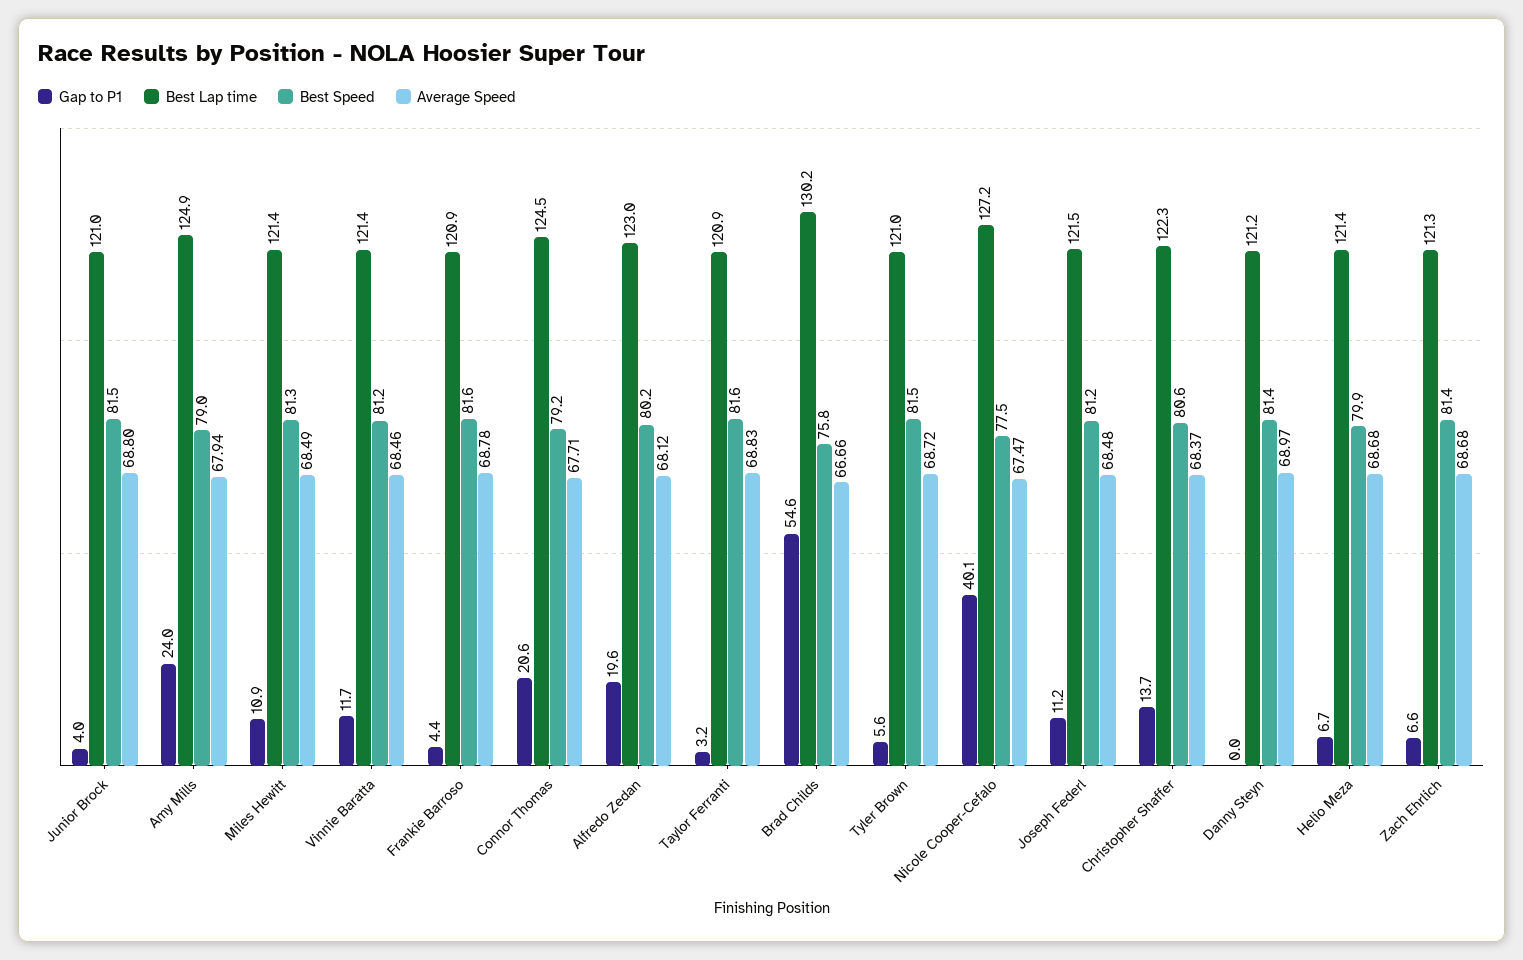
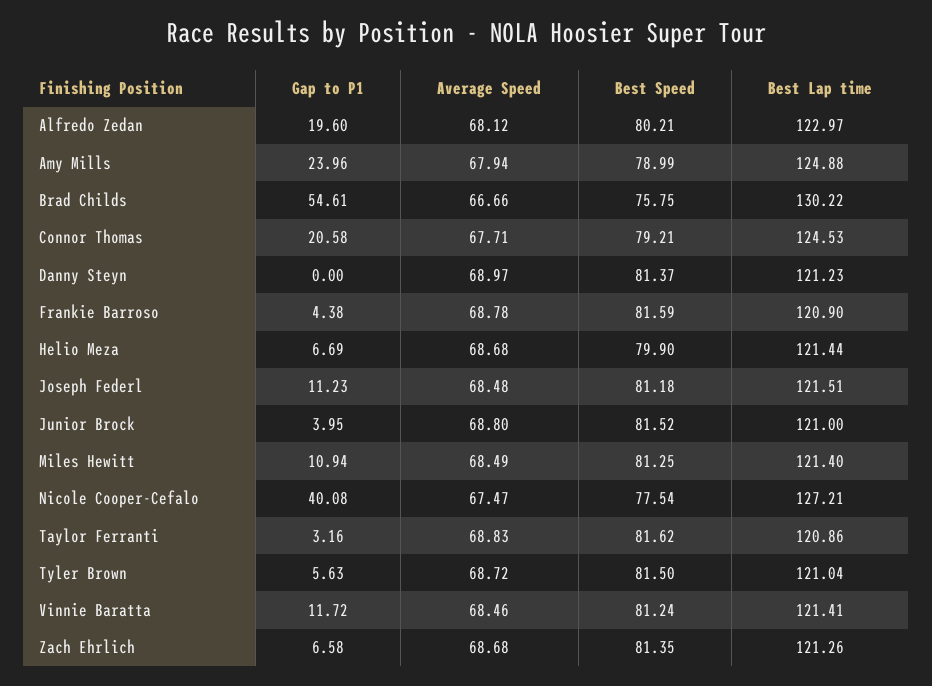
  {
    "Gap to P1": {
      "Junior Brock": 3.95,
      "Amy Mills": 23.96,
      "Miles Hewitt": 10.94,
      "Vinnie Baratta": 11.72,
      "Frankie Barroso": 4.38,
      "Connor Thomas": 20.58,
      "Alfredo Zedan": 19.6,
      "Taylor Ferranti": 3.16,
      "Brad Childs": 54.61,
      "Tyler Brown": 5.63,
      "Nicole Cooper-Cefalo": 40.08,
      "Joseph Federl": 11.23,
-     "Christopher Shaffer": 13.7,
      "Danny Steyn": 0,
      "Helio Meza": 6.69,
      "Zach Ehrlich": 6.58
    },
    "Best Lap time": {
      "Junior Brock": 121,
      "Amy Mills": 124.88,
      "Miles Hewitt": 121.4,
      "Vinnie Baratta": 121.41,
      "Frankie Barroso": 120.9,
      "Connor Thomas": 124.53,
      "Alfredo Zedan": 122.97,
      "Taylor Ferranti": 120.86,
      "Brad Childs": 130.22,
      "Tyler Brown": 121.04,
      "Nicole Cooper-Cefalo": 127.21,
      "Joseph Federl": 121.51,
-     "Christopher Shaffer": 122.3,
      "Danny Steyn": 121.23,
      "Helio Meza": 121.44,
      "Zach Ehrlich": 121.26
    },
    "Best Speed": {
      "Junior Brock": 81.52,
      "Amy Mills": 78.99,
      "Miles Hewitt": 81.25,
      "Vinnie Baratta": 81.24,
      "Frankie Barroso": 81.59,
      "Connor Thomas": 79.21,
      "Alfredo Zedan": 80.21,
      "Taylor Ferranti": 81.62,
      "Brad Childs": 75.75,
      "Tyler Brown": 81.5,
      "Nicole Cooper-Cefalo": 77.54,
      "Joseph Federl": 81.18,
-     "Christopher Shaffer": 80.6,
      "Danny Steyn": 81.37,
      "Helio Meza": 79.9,
      "Zach Ehrlich": 81.35
    },
    "Average Speed": {
      "Junior Brock": 68.8,
      "Amy Mills": 67.94,
      "Miles Hewitt": 68.49,
      "Vinnie Baratta": 68.46,
      "Frankie Barroso": 68.78,
      "Connor Thomas": 67.71,
      "Alfredo Zedan": 68.12,
      "Taylor Ferranti": 68.83,
      "Brad Childs": 66.66,
      "Tyler Brown": 68.72,
      "Nicole Cooper-Cefalo": 67.47,
      "Joseph Federl": 68.48,
-     "Christopher Shaffer": 68.37,
      "Danny Steyn": 68.97,
      "Helio Meza": 68.68,
      "Zach Ehrlich": 68.68
    }
  }

